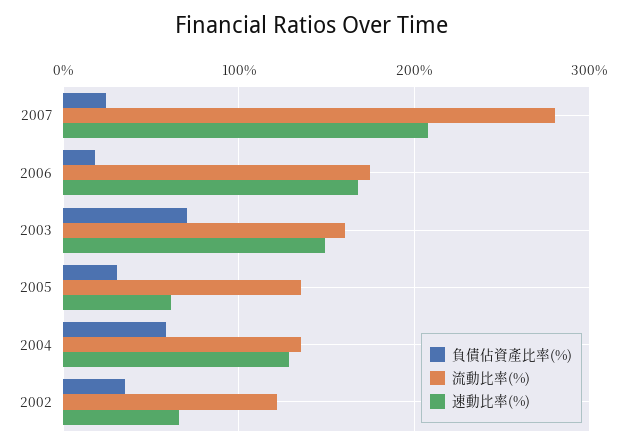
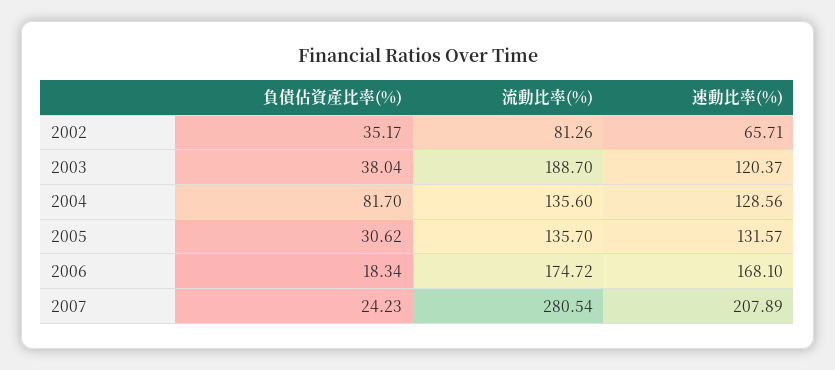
  {
    "負債佔資產比率(%)": {
      "2007": 24.23,
      "2006": 18.34,
-     "2003": 70,
+     "2003": 38.04,
      "2005": 30.62,
-     "2004": 60,
+     "2004": 81.7,
      "2002": 35.17
    },
    "流動比率(%)": {
      "2007": 280.54,
      "2006": 174.72,
-     "2003": 160,
+     "2003": 188.7,
      "2005": 135.7,
      "2004": 135.6,
-     "2002": 120
+     "2002": 81.26
    },
    "速動比率(%)": {
      "2007": 207.89,
      "2006": 168.1,
-     "2003": 150,
+     "2003": 120.37,
-     "2005": 60,
+     "2005": 131.57,
      "2004": 128.56,
      "2002": 65.71
    }
  }

